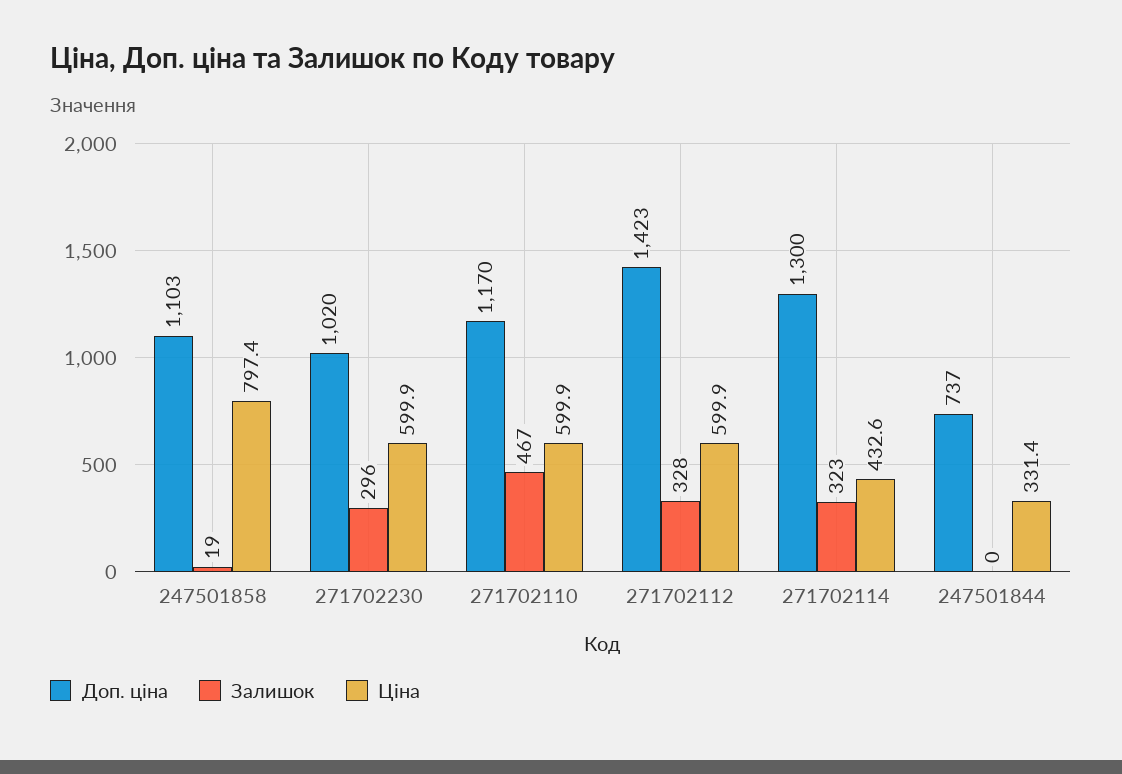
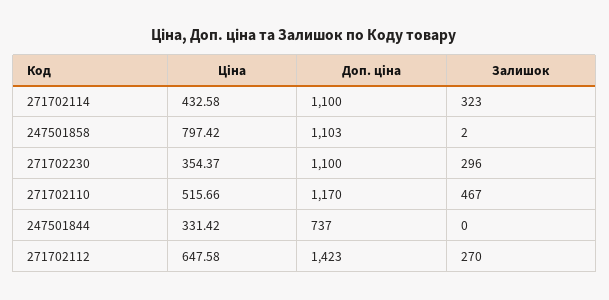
  {
    "Доп. ціна": {
      "247501858": 1103,
-     "271702230": 1020,
+     "271702230": 1100,
      "271702110": 1170,
      "271702112": 1423,
-     "271702114": 1300,
+     "271702114": 1100,
      "247501844": 737
    },
    "Залишок": {
-     "247501858": 19,
+     "247501858": 2,
      "271702230": 296,
      "271702110": 467,
-     "271702112": 328,
+     "271702112": 270,
      "271702114": 323,
      "247501844": 0
    },
    "Ціна": {
      "247501858": 797.42,
-     "271702230": 599.9,
+     "271702230": 354.37,
-     "271702110": 599.9,
+     "271702110": 515.66,
-     "271702112": 599.9,
+     "271702112": 647.58,
      "271702114": 432.58,
      "247501844": 331.42
    }
  }

